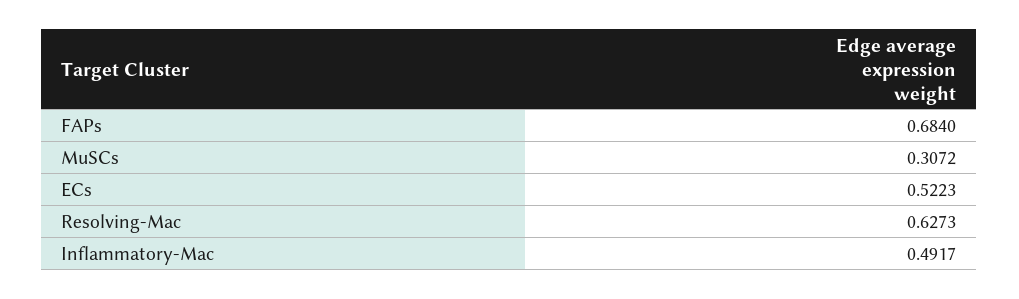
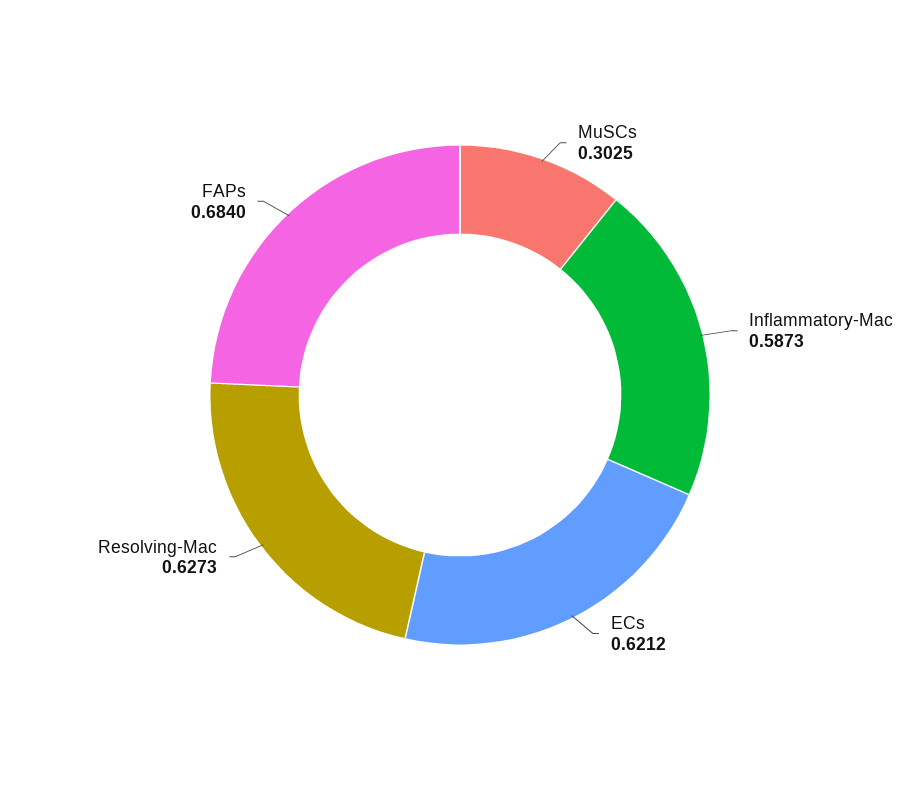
  {
    "FAPs": 0.684,
-   "MuSCs": 0.3072,
+   "MuSCs": 0.3025,
-   "ECs": 0.5223,
+   "ECs": 0.6212,
    "Resolving-Mac": 0.6273,
-   "Inflammatory-Mac": 0.4917
+   "Inflammatory-Mac": 0.5873
  }

